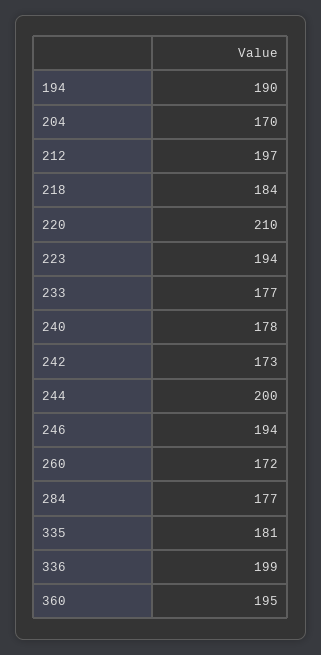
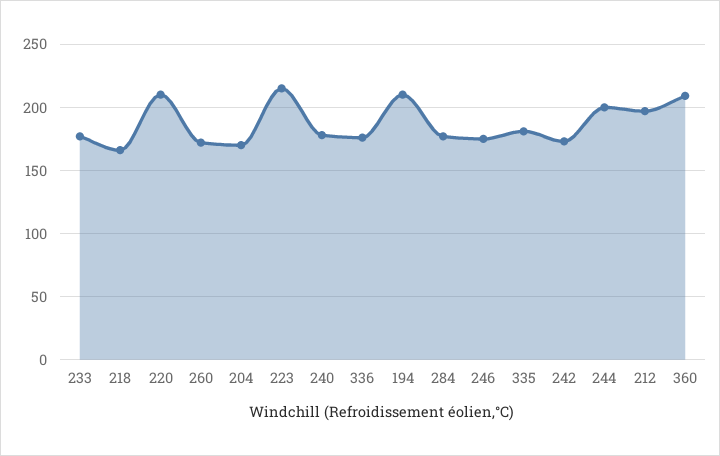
  {
-   "194": 190,
+   "194": 210,
    "204": 170,
    "212": 197,
-   "218": 184,
+   "218": 165,
    "220": 210,
-   "223": 194,
+   "223": 215,
    "233": 177,
    "240": 178,
    "242": 173,
    "244": 200,
-   "246": 194,
+   "246": 175,
    "260": 172,
    "284": 177,
    "335": 181,
-   "336": 199,
+   "336": 175,
-   "360": 195
+   "360": 210
  }

